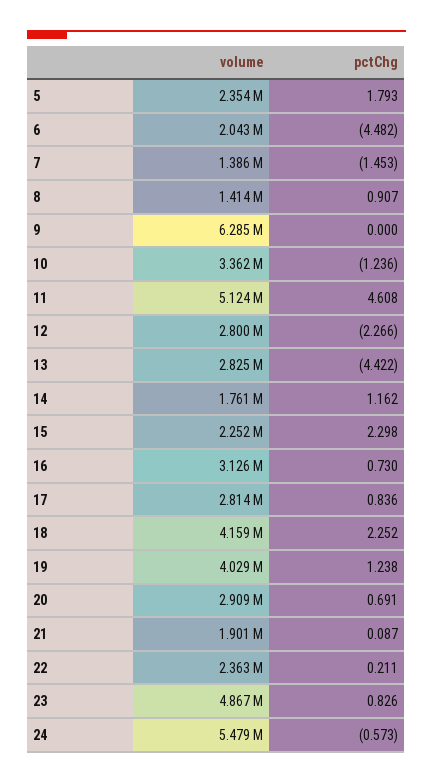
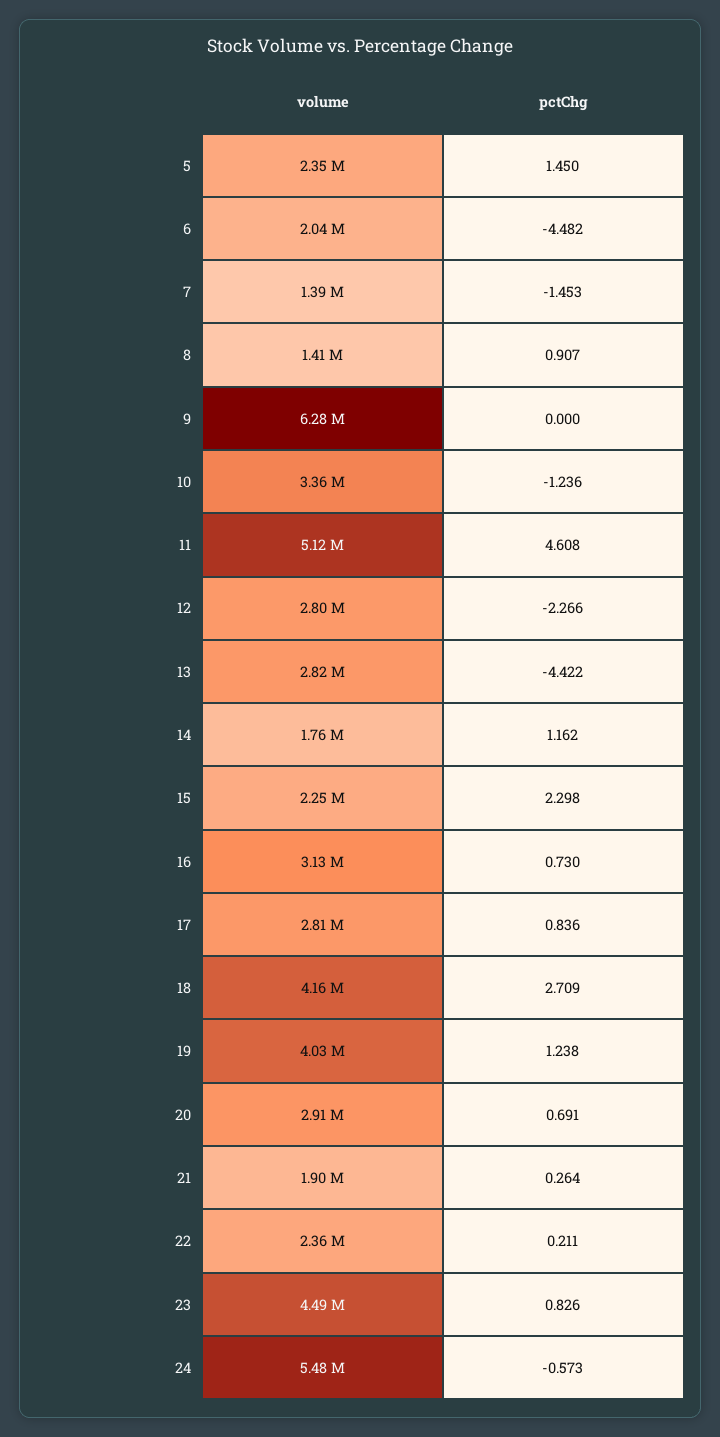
  {
    "volume": {
      "5": 2354000,
      "6": 2043000,
      "7": 1386000,
      "8": 1414000,
      "9": 6285000,
      "10": 3362000,
      "11": 5124000,
      "12": 2800000,
      "13": 2825000,
      "14": 1761000,
      "15": 2252000,
      "16": 3126000,
      "17": 2814000,
      "18": 4159000,
      "19": 4029000,
      "20": 2909000,
      "21": 1901000,
      "22": 2363000,
-     "23": 4867000,
+     "23": 4490000,
      "24": 5479000
    },
    "pctChg": {
-     "5": 1.793,
+     "5": 1.45,
      "6": -4.482,
      "7": -1.453,
      "8": 0.907,
      "9": 0,
      "10": -1.236,
      "11": 4.608,
      "12": -2.266,
      "13": -4.422,
      "14": 1.162,
      "15": 2.298,
      "16": 0.73,
      "17": 0.836,
-     "18": 2.252,
+     "18": 2.709,
      "19": 1.238,
      "20": 0.691,
-     "21": 0.087,
+     "21": 0.264,
      "22": 0.211,
      "23": 0.826,
      "24": -0.573
    }
  }

